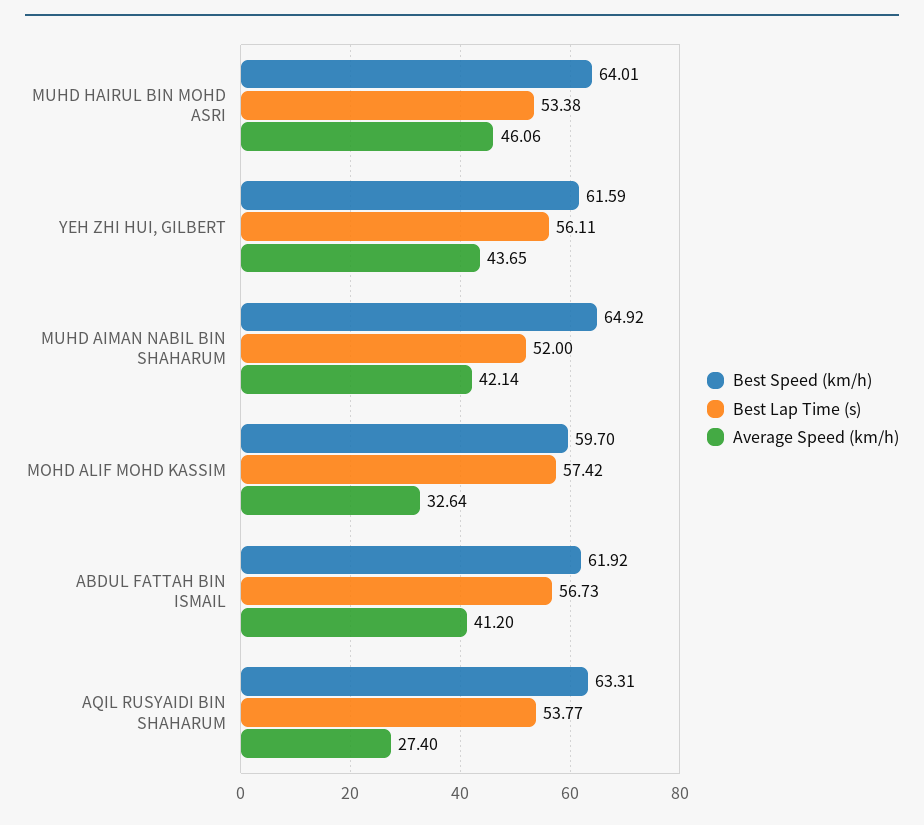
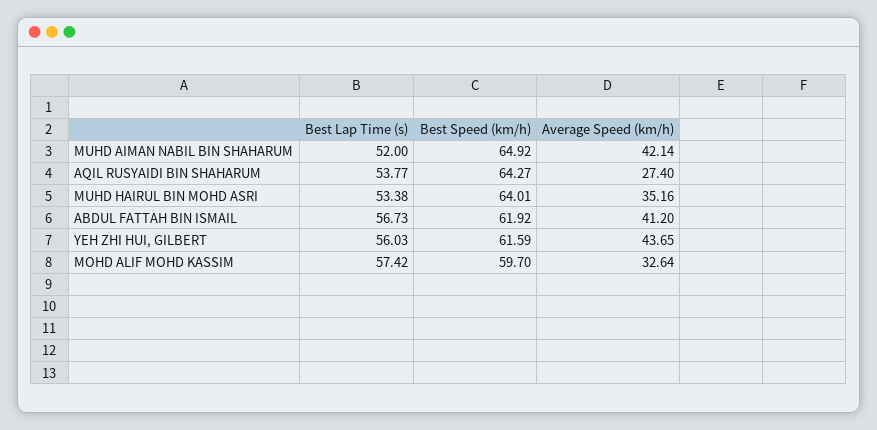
  {
    "Best Speed (km/h)": {
      "MUHD HAIRUL BIN MOHD ASRI": 64.01,
      "YEH ZHI HUI, GILBERT": 61.59,
      "MUHD AIMAN NABIL BIN SHAHARUM": 64.92,
      "MOHD ALIF MOHD KASSIM": 59.7,
      "ABDUL FATTAH BIN ISMAIL": 61.92,
-     "AQIL RUSYAIDI BIN SHAHARUM": 63.31
+     "AQIL RUSYAIDI BIN SHAHARUM": 64.27
    },
    "Best Lap Time (s)": {
      "MUHD HAIRUL BIN MOHD ASRI": 53.38,
-     "YEH ZHI HUI, GILBERT": 56.11,
+     "YEH ZHI HUI, GILBERT": 56.03,
      "MUHD AIMAN NABIL BIN SHAHARUM": 52,
      "MOHD ALIF MOHD KASSIM": 57.42,
      "ABDUL FATTAH BIN ISMAIL": 56.73,
      "AQIL RUSYAIDI BIN SHAHARUM": 53.77
    },
    "Average Speed (km/h)": {
-     "MUHD HAIRUL BIN MOHD ASRI": 46.06,
+     "MUHD HAIRUL BIN MOHD ASRI": 35.16,
      "YEH ZHI HUI, GILBERT": 43.65,
      "MUHD AIMAN NABIL BIN SHAHARUM": 42.14,
      "MOHD ALIF MOHD KASSIM": 32.64,
      "ABDUL FATTAH BIN ISMAIL": 41.2,
      "AQIL RUSYAIDI BIN SHAHARUM": 27.4
    }
  }

